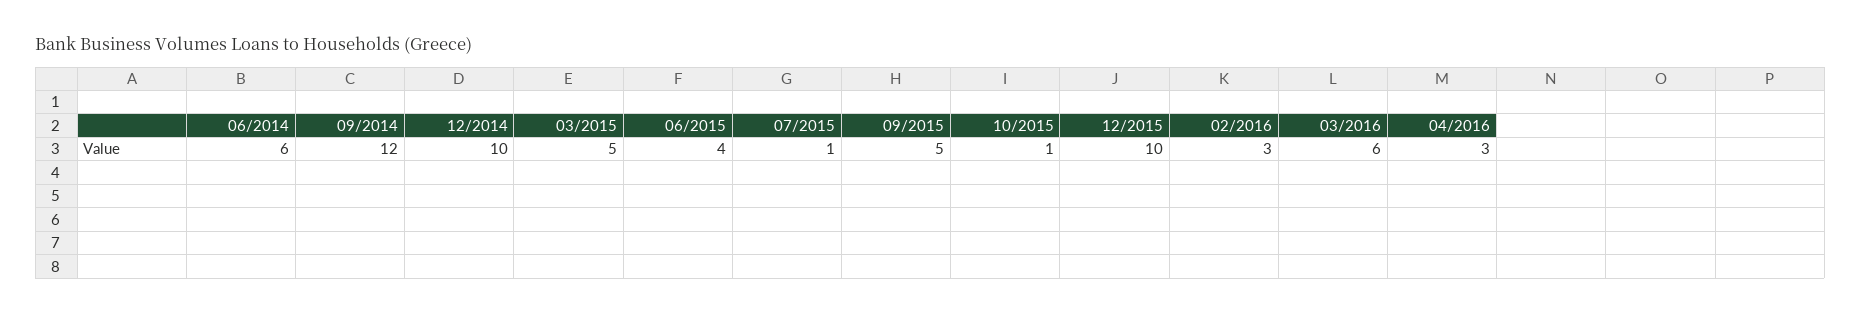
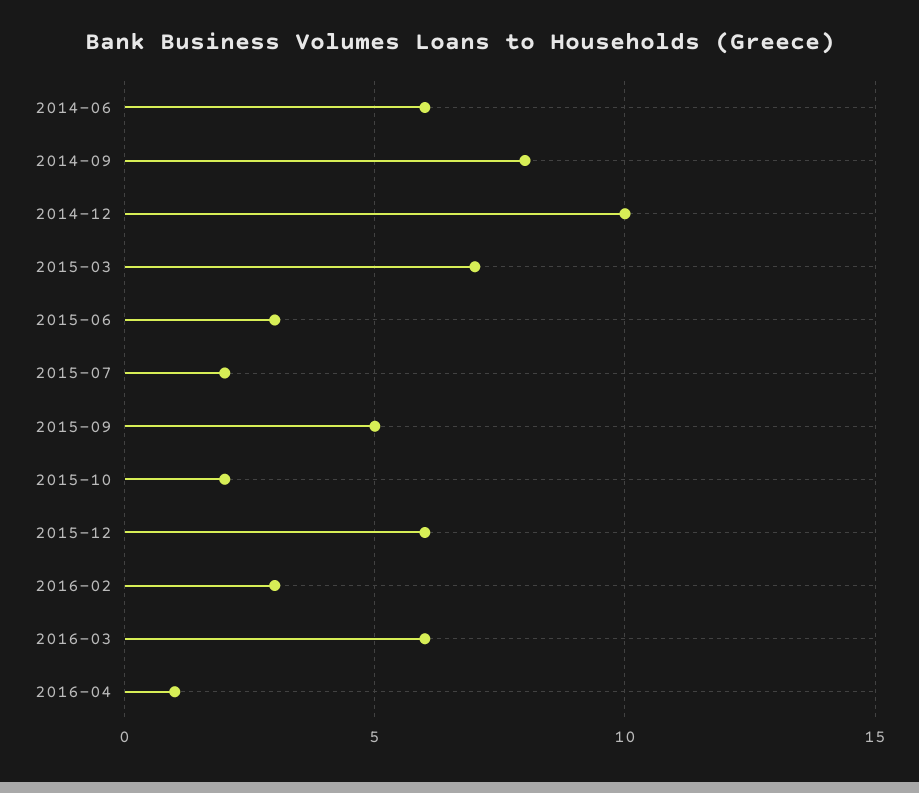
  {
    "06/2014": 6,
-   "09/2014": 12,
+   "09/2014": 8,
    "12/2014": 10,
-   "03/2015": 5,
+   "03/2015": 7,
-   "06/2015": 4,
+   "06/2015": 3,
-   "07/2015": 1,
+   "07/2015": 2,
    "09/2015": 5,
-   "10/2015": 1,
+   "10/2015": 2,
-   "12/2015": 10,
+   "12/2015": 6,
    "02/2016": 3,
    "03/2016": 6,
-   "04/2016": 3
+   "04/2016": 1
  }

